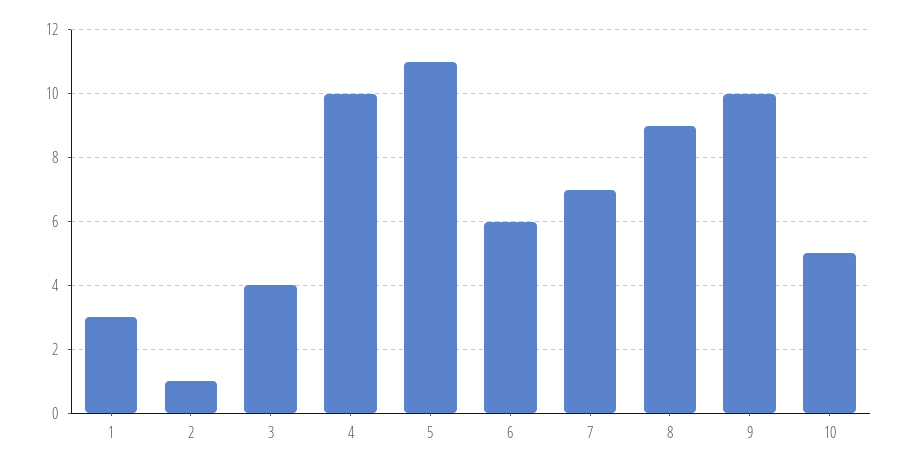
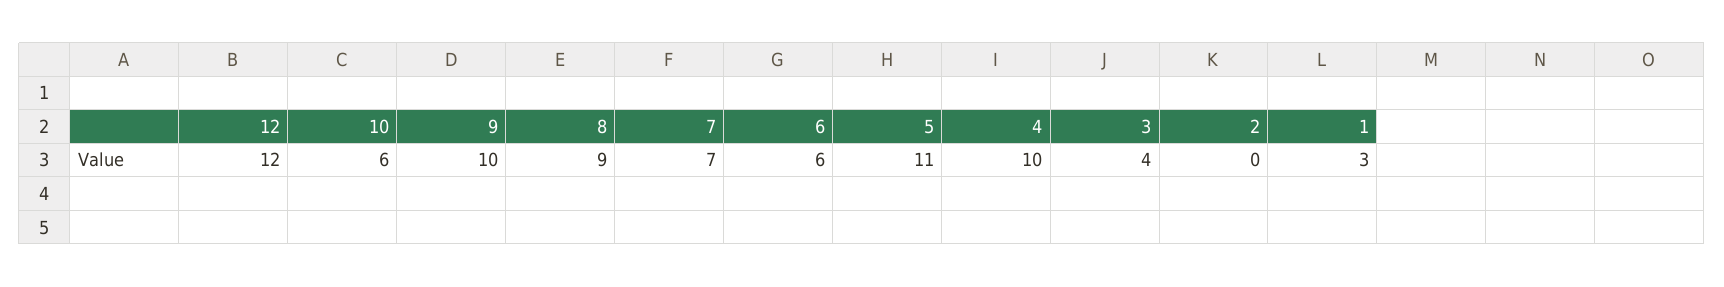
  {
    "1": 3,
-   "2": 1,
+   "2": 0,
    "3": 4,
    "4": 10,
    "5": 11,
    "6": 6,
    "7": 7,
    "8": 9,
    "9": 10,
-   "10": 5
+   "10": 6,
+   "12": 12
  }

